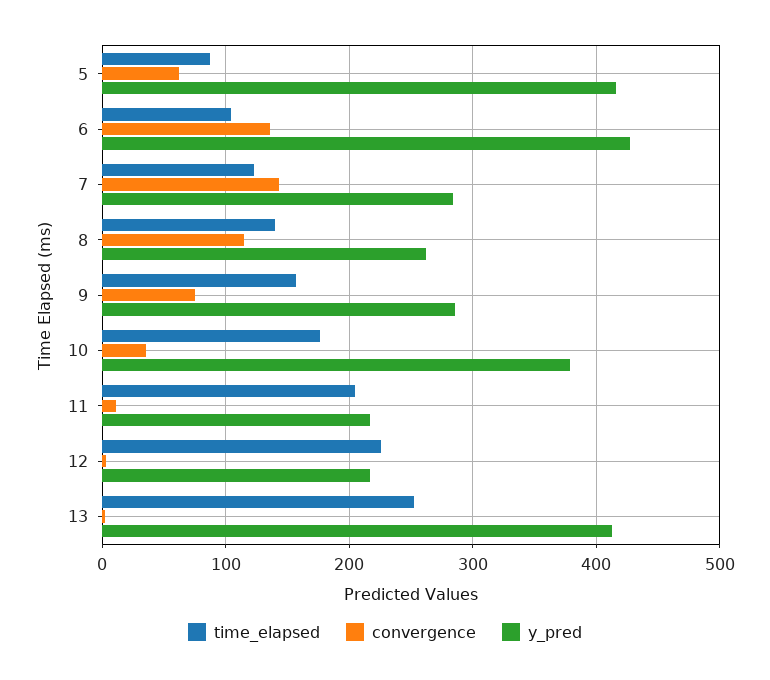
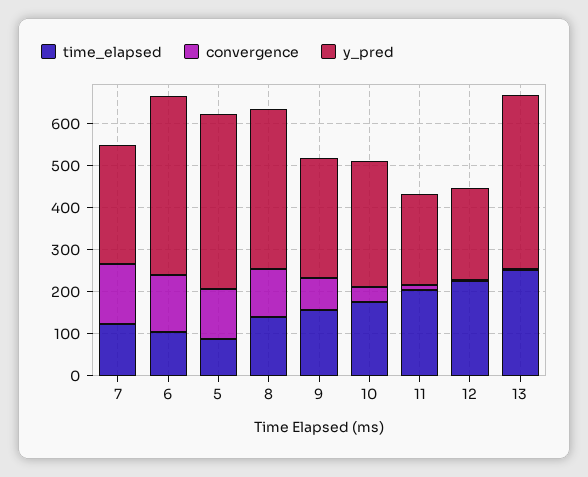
  {
    "time_elapsed": {
      "5": 90,
      "6": 100,
      "7": 120,
      "8": 140,
      "9": 160,
      "10": 180,
      "11": 200,
      "12": 230,
      "13": 250
    },
    "convergence": {
-     "5": 60,
+     "5": 120,
      "6": 140,
      "7": 140,
      "8": 120,
      "9": 80,
      "10": 40,
      "11": 10,
      "12": 0,
      "13": 0
    },
    "y_pred": {
      "5": 420,
      "6": 430,
      "7": 280,
-     "8": 260,
+     "8": 380,
      "9": 290,
-     "10": 380,
+     "10": 300,
      "11": 220,
      "12": 220,
      "13": 410
    }
  }

